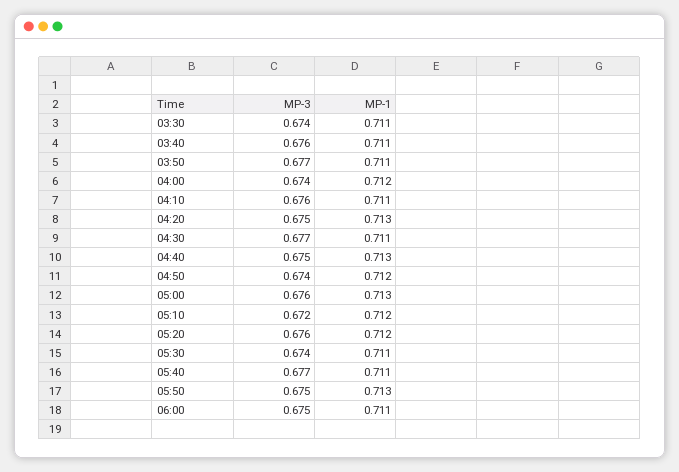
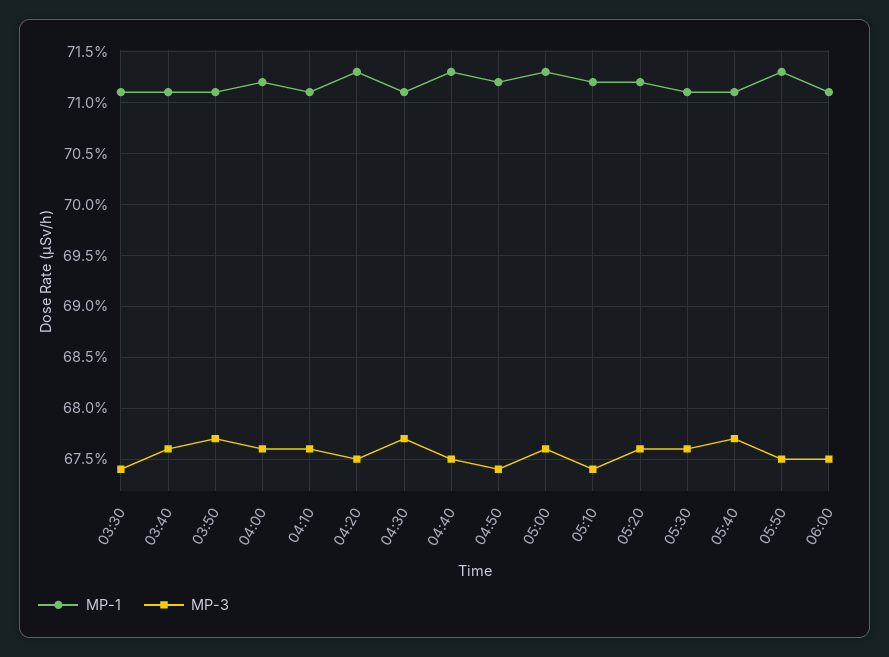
  {
    "MP-3": {
      "03:30": 0.674,
      "03:40": 0.676,
      "03:50": 0.677,
-     "04:00": 0.674,
+     "04:00": 0.676,
      "04:10": 0.676,
      "04:20": 0.675,
      "04:30": 0.677,
      "04:40": 0.675,
      "04:50": 0.674,
      "05:00": 0.676,
-     "05:10": 0.672,
+     "05:10": 0.674,
      "05:20": 0.676,
-     "05:30": 0.674,
+     "05:30": 0.676,
      "05:40": 0.677,
      "05:50": 0.675,
      "06:00": 0.675
    },
    "MP-1": {
      "03:30": 0.711,
      "03:40": 0.711,
      "03:50": 0.711,
      "04:00": 0.712,
      "04:10": 0.711,
      "04:20": 0.713,
      "04:30": 0.711,
      "04:40": 0.713,
      "04:50": 0.712,
      "05:00": 0.713,
      "05:10": 0.712,
      "05:20": 0.712,
      "05:30": 0.711,
      "05:40": 0.711,
      "05:50": 0.713,
      "06:00": 0.711
    }
  }

